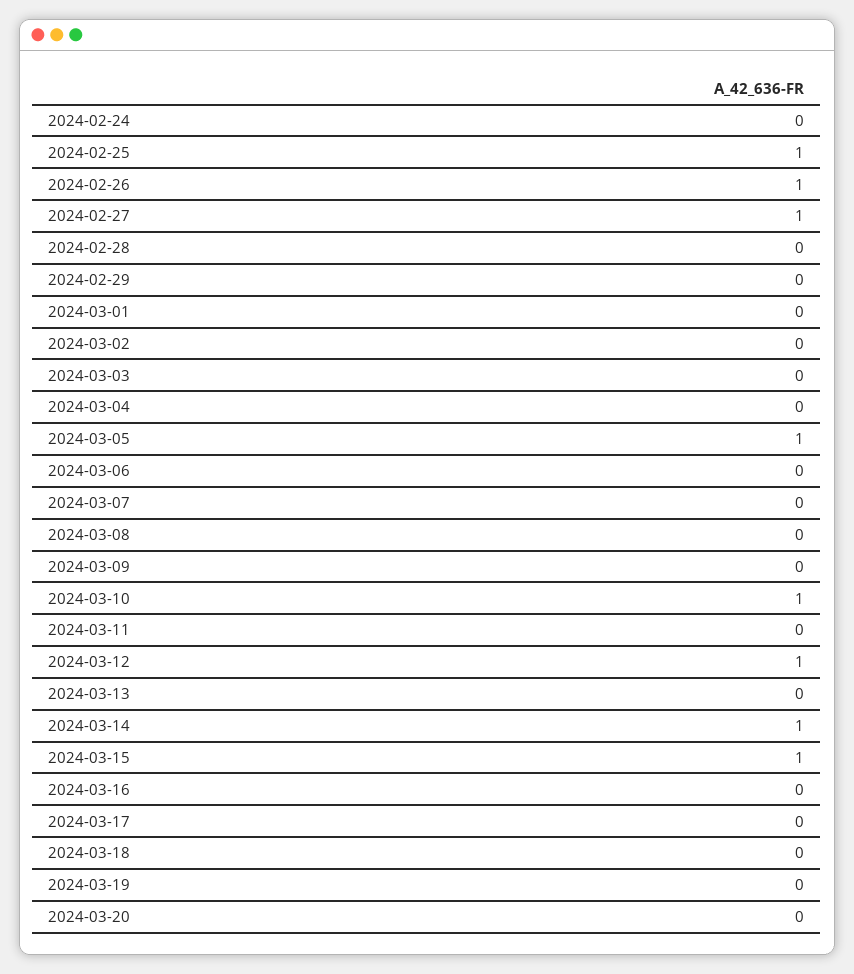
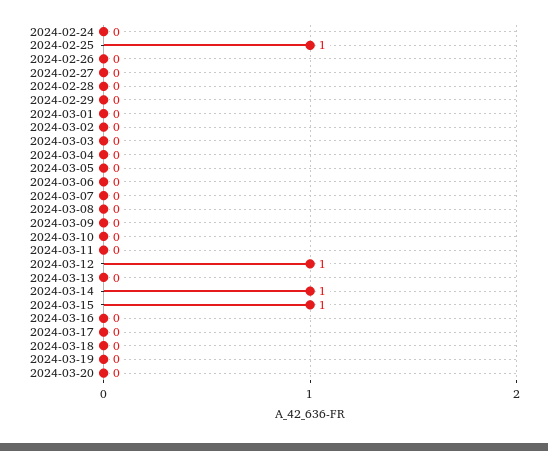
  {
    "2024-02-24": 0,
    "2024-02-25": 1,
-   "2024-02-26": 1,
+   "2024-02-26": 0,
-   "2024-02-27": 1,
+   "2024-02-27": 0,
    "2024-02-28": 0,
    "2024-02-29": 0,
    "2024-03-01": 0,
    "2024-03-02": 0,
    "2024-03-03": 0,
    "2024-03-04": 0,
-   "2024-03-05": 1,
+   "2024-03-05": 0,
    "2024-03-06": 0,
    "2024-03-07": 0,
    "2024-03-08": 0,
    "2024-03-09": 0,
-   "2024-03-10": 1,
+   "2024-03-10": 0,
    "2024-03-11": 0,
    "2024-03-12": 1,
    "2024-03-13": 0,
    "2024-03-14": 1,
    "2024-03-15": 1,
    "2024-03-16": 0,
    "2024-03-17": 0,
    "2024-03-18": 0,
    "2024-03-19": 0,
    "2024-03-20": 0
  }

